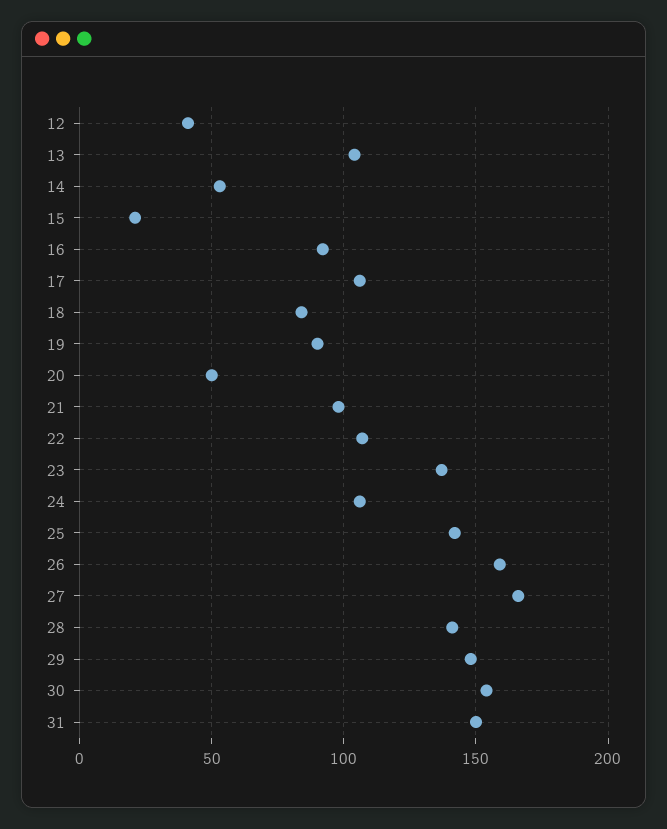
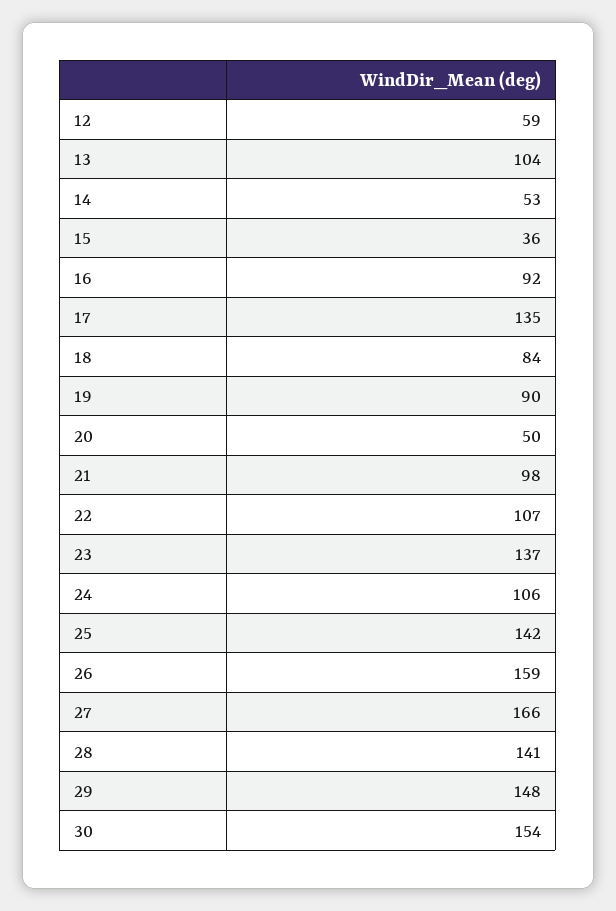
  {
-   "12": 40,
+   "12": 59,
    "13": 104,
    "14": 53,
-   "15": 20,
+   "15": 36,
    "16": 92,
-   "17": 105,
+   "17": 135,
    "18": 84,
    "19": 90,
    "20": 50,
    "21": 98,
    "22": 107,
    "23": 137,
    "24": 106,
    "25": 142,
    "26": 159,
    "27": 166,
    "28": 141,
    "29": 148,
-   "30": 154,
+   "30": 154
-   "31": 150
  }

